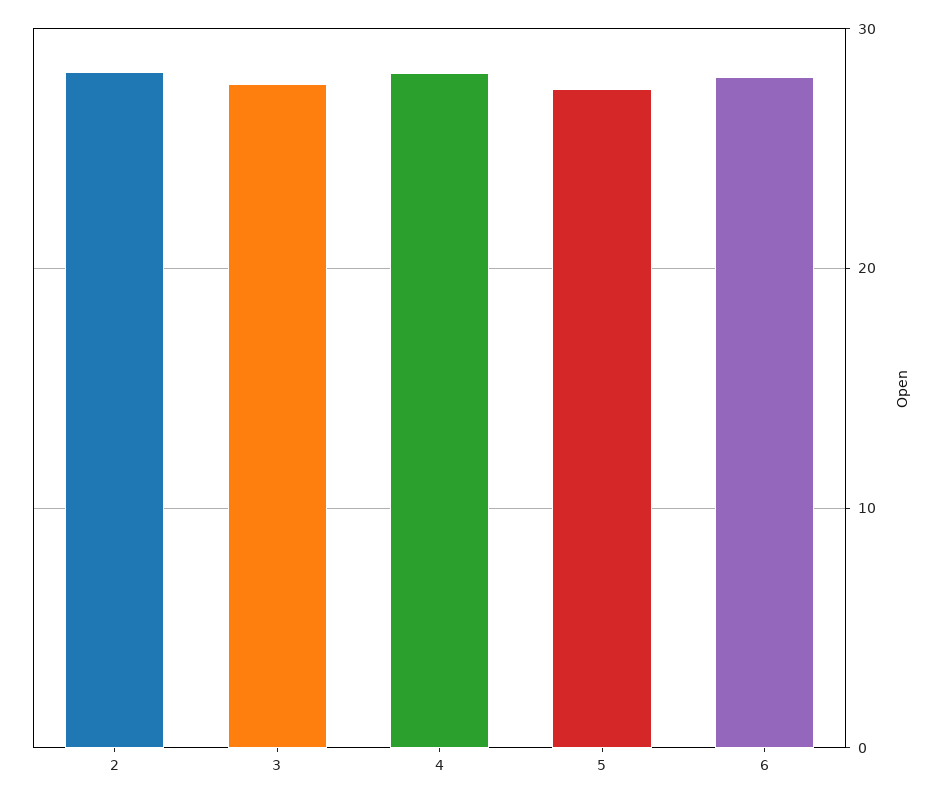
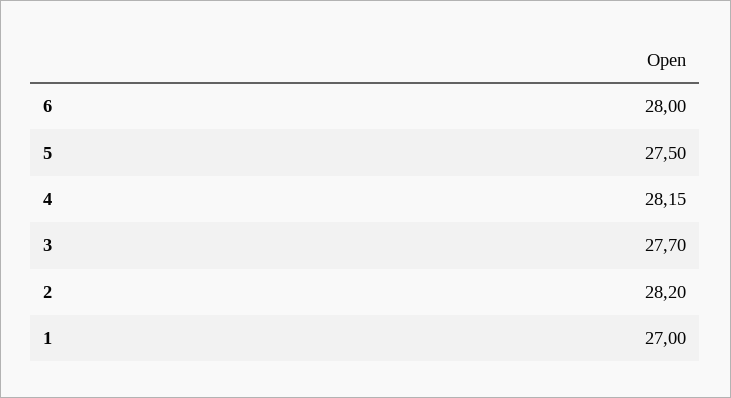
  {
    "2": 28.2,
    "3": 27.7,
    "4": 28.15,
    "5": 27.5,
-   "6": 28
+   "6": 28,
+   "1": 27
  }

